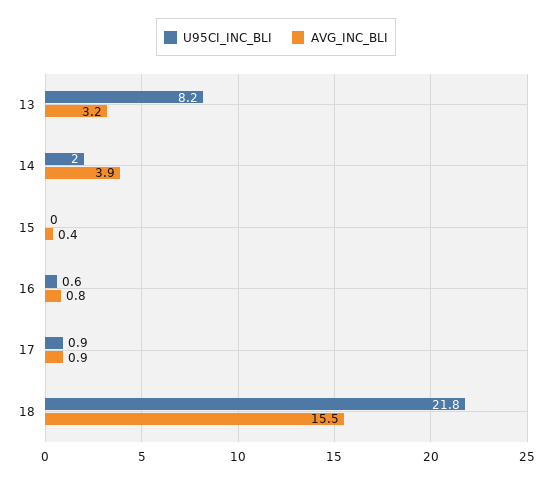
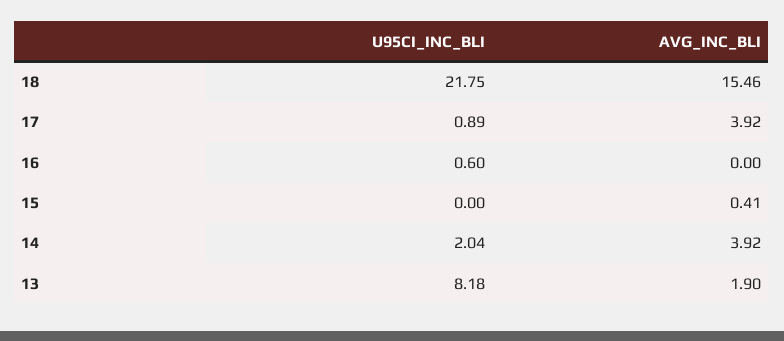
  {
    "U95CI_INC_BLI": {
      "13": 8.18,
      "14": 2.04,
      "15": 0,
      "16": 0.6,
      "17": 0.89,
      "18": 21.75
    },
    "AVG_INC_BLI": {
-     "13": 3.2,
+     "13": 1.9,
      "14": 3.92,
      "15": 0.41,
-     "16": 0.8,
+     "16": 0,
-     "17": 0.9,
+     "17": 3.92,
      "18": 15.46
    }
  }

